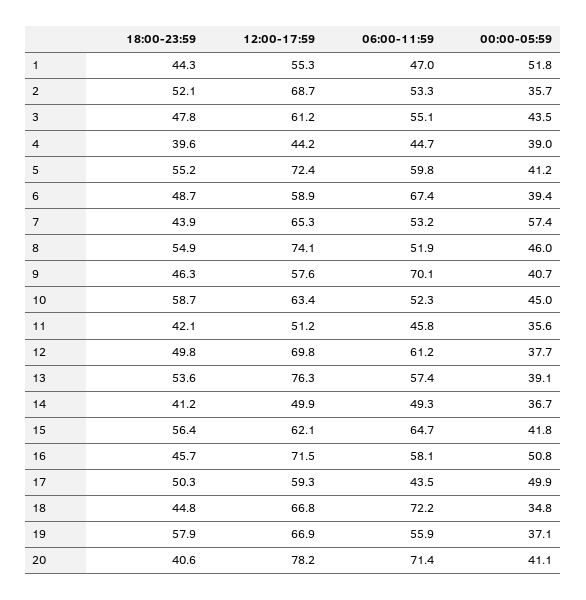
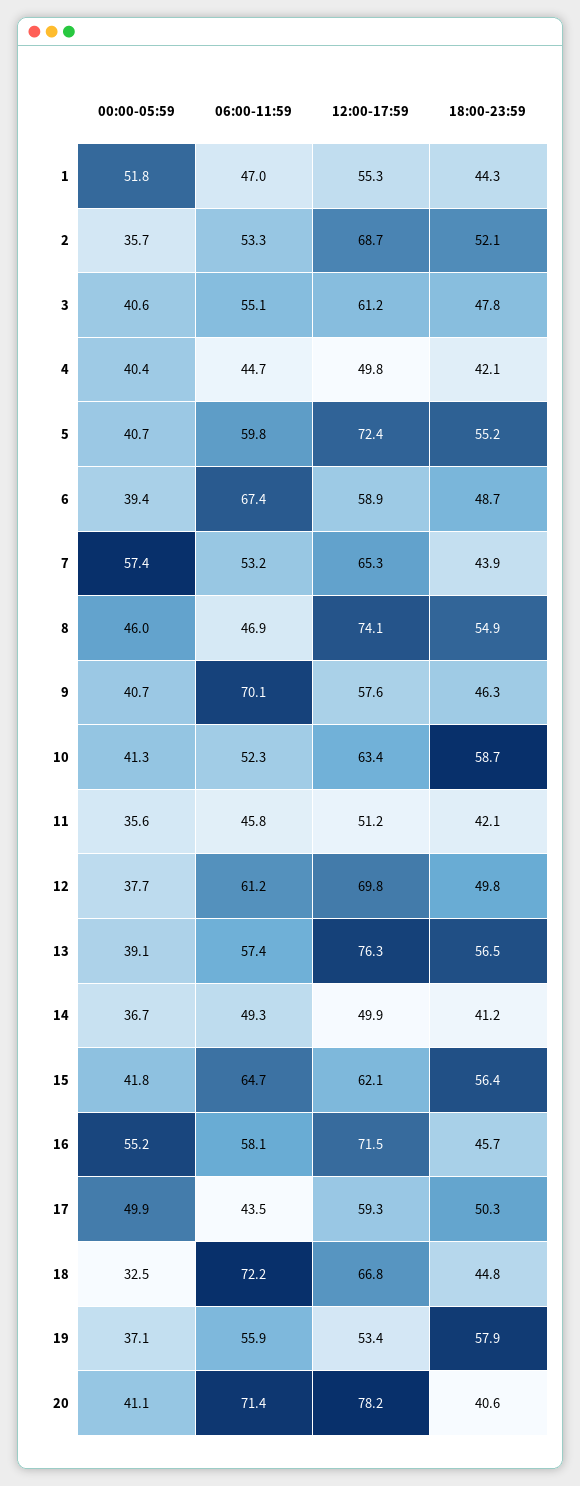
  {
    "18:00-23:59": {
      "1": 44.3,
      "2": 52.1,
      "3": 47.8,
-     "4": 39.6,
+     "4": 42.1,
      "5": 55.2,
      "6": 48.7,
      "7": 43.9,
      "8": 54.9,
      "9": 46.3,
      "10": 58.7,
      "11": 42.1,
      "12": 49.8,
-     "13": 53.6,
+     "13": 56.5,
      "14": 41.2,
      "15": 56.4,
      "16": 45.7,
      "17": 50.3,
      "18": 44.8,
      "19": 57.9,
      "20": 40.6
    },
    "12:00-17:59": {
      "1": 55.3,
      "2": 68.7,
      "3": 61.2,
-     "4": 44.2,
+     "4": 49.8,
      "5": 72.4,
      "6": 58.9,
      "7": 65.3,
      "8": 74.1,
      "9": 57.6,
      "10": 63.4,
      "11": 51.2,
      "12": 69.8,
      "13": 76.3,
      "14": 49.9,
      "15": 62.1,
      "16": 71.5,
      "17": 59.3,
      "18": 66.8,
-     "19": 66.9,
+     "19": 53.4,
      "20": 78.2
    },
    "06:00-11:59": {
      "1": 47,
      "2": 53.3,
      "3": 55.1,
      "4": 44.7,
      "5": 59.8,
      "6": 67.4,
      "7": 53.2,
-     "8": 51.9,
+     "8": 46.9,
      "9": 70.1,
      "10": 52.3,
      "11": 45.8,
      "12": 61.2,
      "13": 57.4,
      "14": 49.3,
      "15": 64.7,
      "16": 58.1,
      "17": 43.5,
      "18": 72.2,
      "19": 55.9,
      "20": 71.4
    },
    "00:00-05:59": {
      "1": 51.8,
      "2": 35.7,
-     "3": 43.5,
+     "3": 40.6,
-     "4": 39,
+     "4": 40.4,
-     "5": 41.2,
+     "5": 40.7,
      "6": 39.4,
      "7": 57.4,
      "8": 46,
      "9": 40.7,
-     "10": 45,
+     "10": 41.3,
      "11": 35.6,
      "12": 37.7,
      "13": 39.1,
      "14": 36.7,
      "15": 41.8,
-     "16": 50.8,
+     "16": 55.2,
      "17": 49.9,
-     "18": 34.8,
+     "18": 32.5,
      "19": 37.1,
      "20": 41.1
    }
  }

